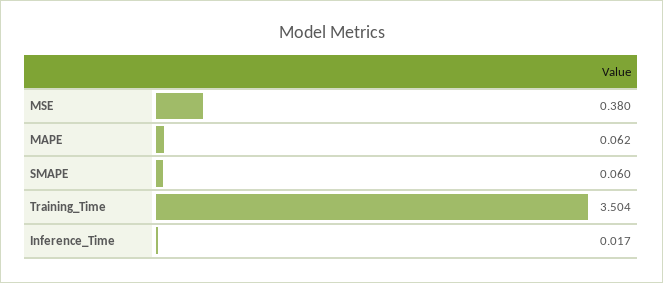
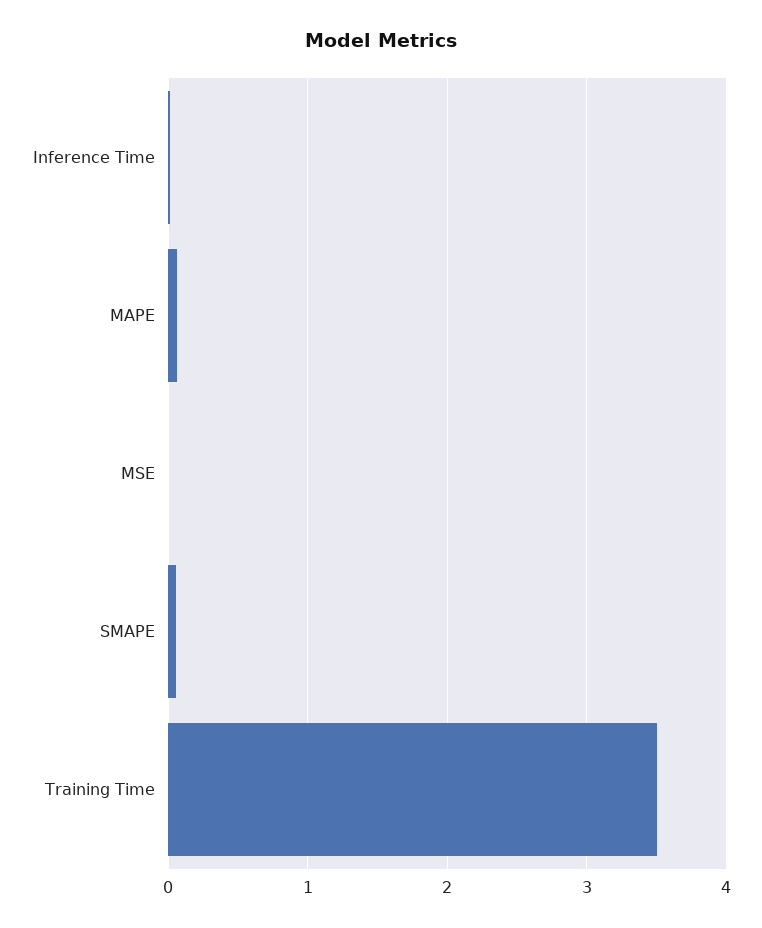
  {
-   "MSE": 0.38,
+   "MSE": 0,
    "MAPE": 0.062,
    "SMAPE": 0.06,
    "Training_Time": 3.504,
    "Inference_Time": 0.017
  }

